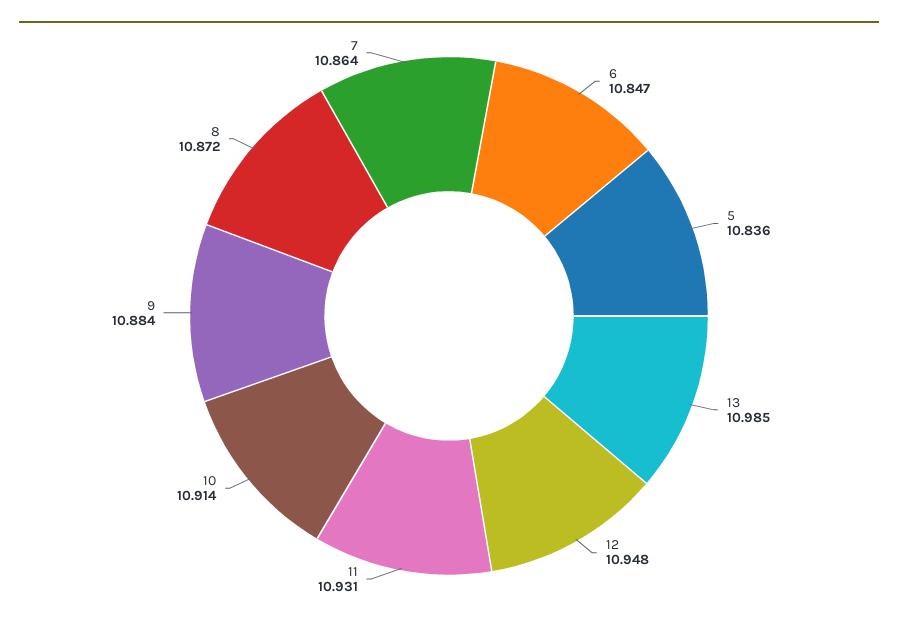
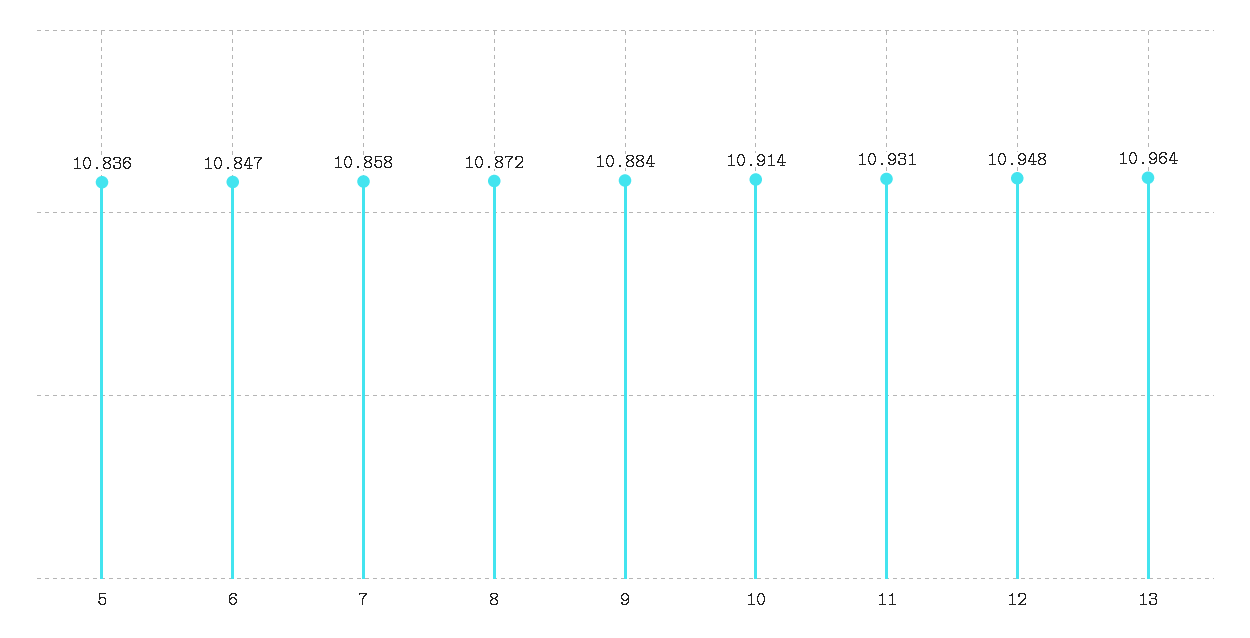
  {
    "6": 10.847,
    "5": 10.836,
-   "13": 10.985,
+   "13": 10.964,
    "12": 10.948,
    "11": 10.931,
    "10": 10.914,
    "9": 10.884,
    "8": 10.872,
-   "7": 10.864
+   "7": 10.858
  }

